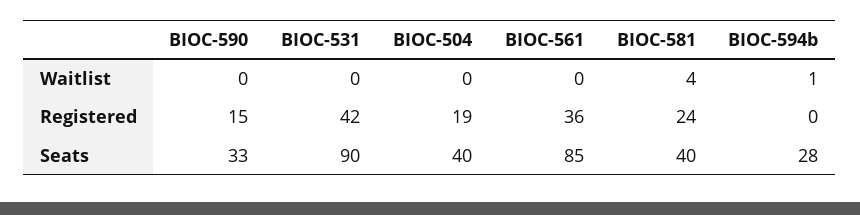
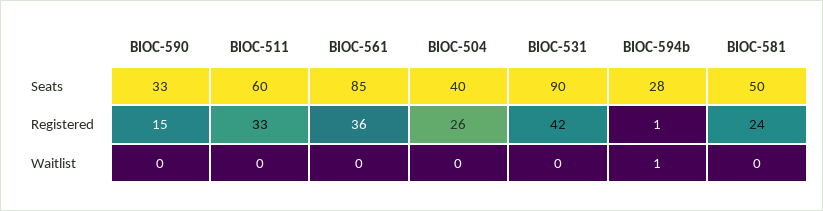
  {
    "BIOC-590": {
      "Waitlist": 0,
      "Registered": 15,
      "Seats": 33
    },
    "BIOC-531": {
      "Waitlist": 0,
      "Registered": 42,
      "Seats": 90
    },
    "BIOC-504": {
      "Waitlist": 0,
-     "Registered": 19,
+     "Registered": 26,
      "Seats": 40
    },
    "BIOC-561": {
      "Waitlist": 0,
      "Registered": 36,
      "Seats": 85
    },
    "BIOC-581": {
-     "Waitlist": 4,
+     "Waitlist": 0,
      "Registered": 24,
-     "Seats": 40
+     "Seats": 50
    },
    "BIOC-594b": {
      "Waitlist": 1,
-     "Registered": 0,
+     "Registered": 1,
      "Seats": 28
-   }
+   },
+   "BIOC-511": {
+     "Seats": 60,
+     "Registered": 33,
+     "Waitlist": 0
+   }
  }

